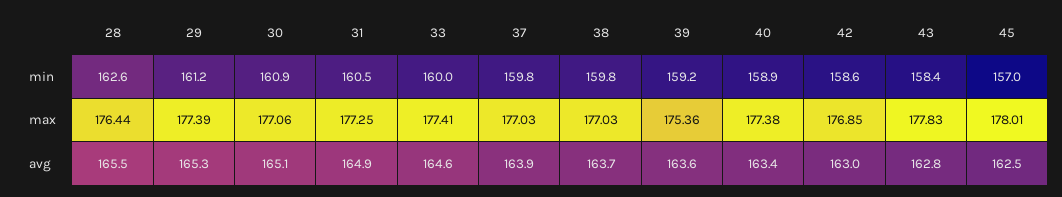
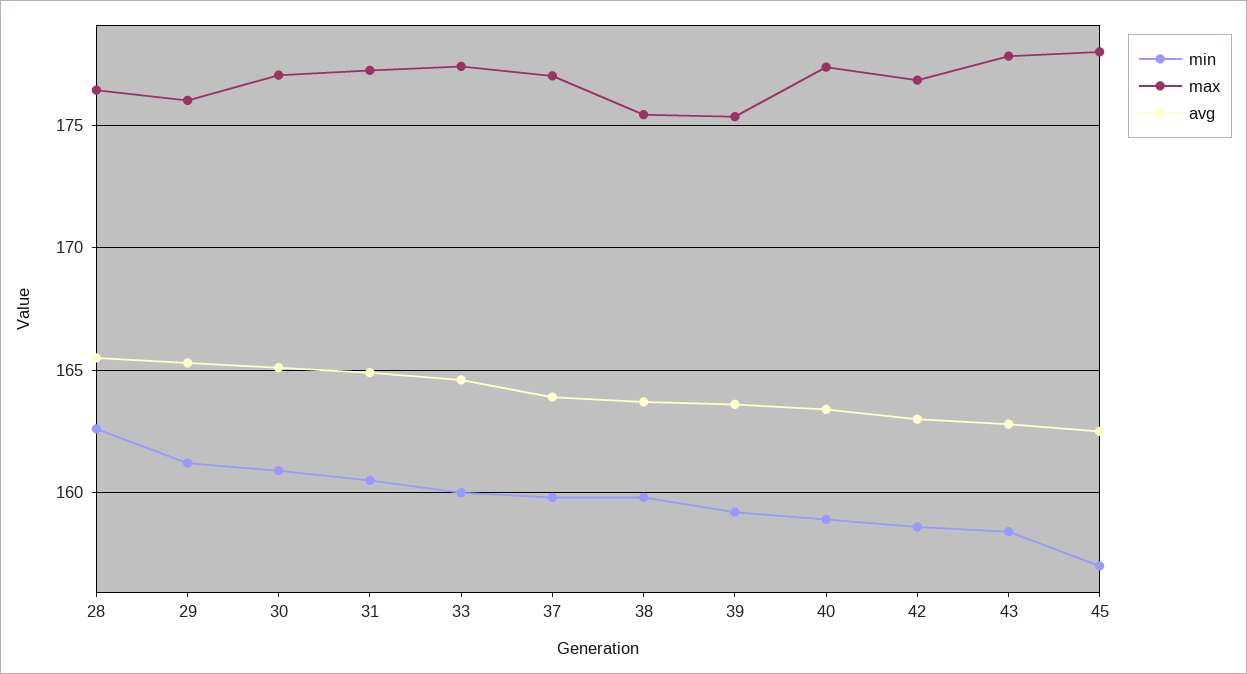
  {
    "min": {
      "28": 162.6,
      "29": 161.2,
      "30": 160.9,
      "31": 160.5,
      "33": 160,
      "37": 159.8,
      "38": 159.8,
      "39": 159.2,
      "40": 158.9,
      "42": 158.6,
      "43": 158.4,
      "45": 157
    },
    "max": {
      "28": 176.44,
-     "29": 177.39,
+     "29": 176,
      "30": 177.06,
      "31": 177.25,
      "33": 177.41,
      "37": 177.03,
-     "38": 177.03,
+     "38": 175.5,
      "39": 175.36,
      "40": 177.38,
      "42": 176.85,
      "43": 177.83,
      "45": 178.01
    },
    "avg": {
      "28": 165.5,
      "29": 165.3,
      "30": 165.1,
      "31": 164.9,
      "33": 164.6,
      "37": 163.9,
      "38": 163.7,
      "39": 163.6,
      "40": 163.4,
      "42": 163,
      "43": 162.8,
      "45": 162.5
    }
  }

